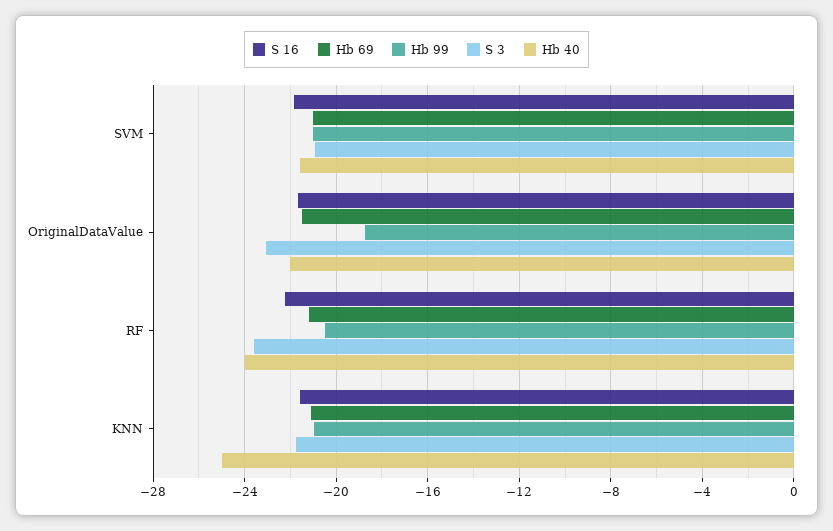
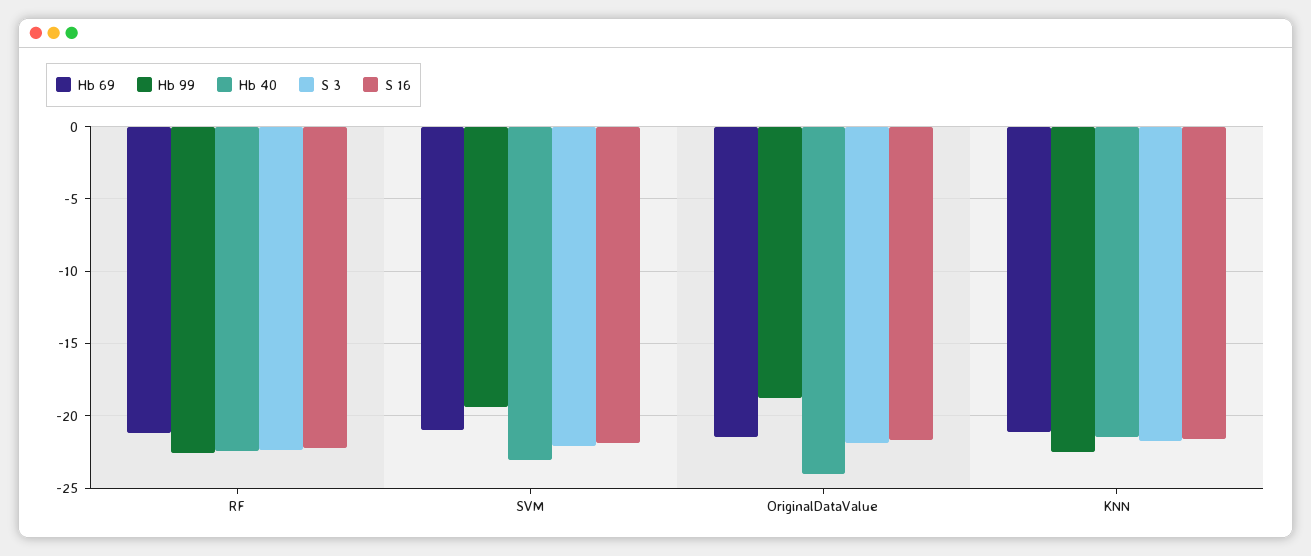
  {
    "S 16": {
      "SVM": -22,
      "OriginalDataValue": -21.5,
      "RF": -22,
      "KNN": -21.5
    },
    "Hb 69": {
      "SVM": -21,
      "OriginalDataValue": -21.5,
      "RF": -21,
      "KNN": -21
    },
    "Hb 99": {
-     "SVM": -21,
+     "SVM": -19.5,
      "OriginalDataValue": -19,
-     "RF": -20.5,
+     "RF": -22.5,
-     "KNN": -21
+     "KNN": -22.5
    },
    "S 3": {
-     "SVM": -21,
+     "SVM": -22,
-     "OriginalDataValue": -23,
+     "OriginalDataValue": -22,
-     "RF": -23.5,
+     "RF": -22.5,
      "KNN": -22
    },
    "Hb 40": {
-     "SVM": -21.5,
+     "SVM": -23,
-     "OriginalDataValue": -22,
+     "OriginalDataValue": -24,
-     "RF": -24,
+     "RF": -22.5,
-     "KNN": -25
+     "KNN": -21.5
    }
  }

